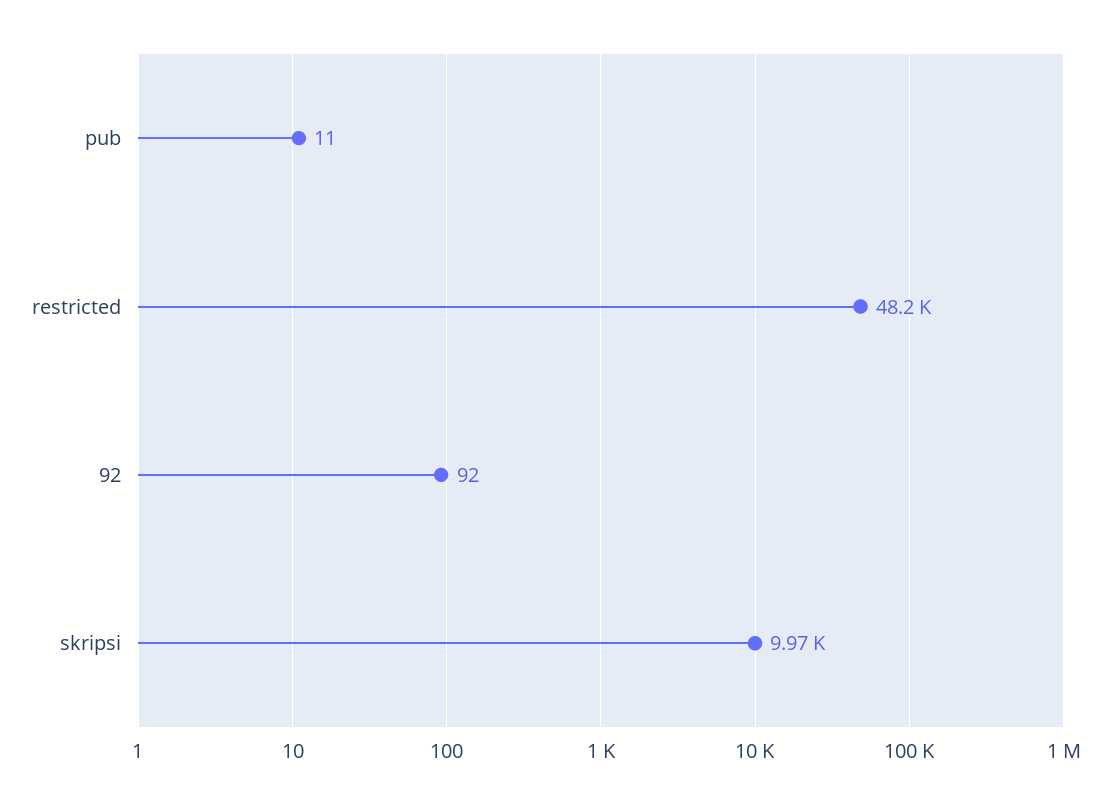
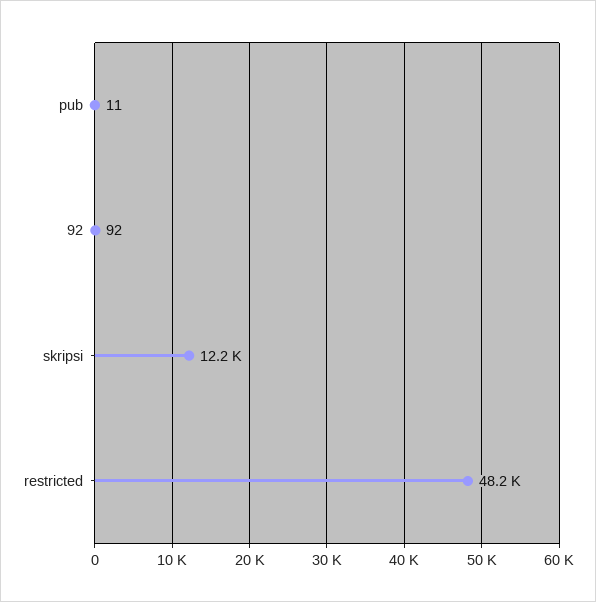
  {
    "pub": 11,
    "restricted": 48200,
    "92": 92,
-   "skripsi": 9970
+   "skripsi": 12200
  }

